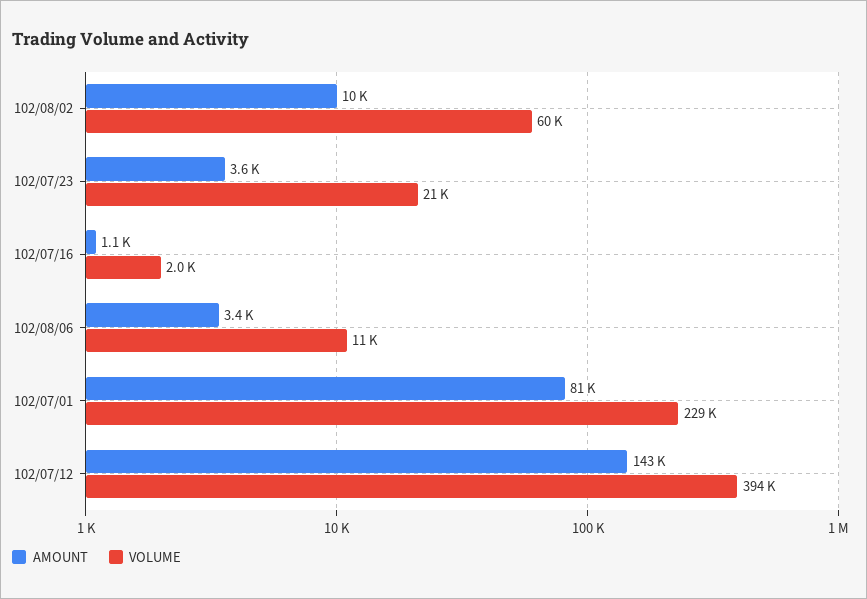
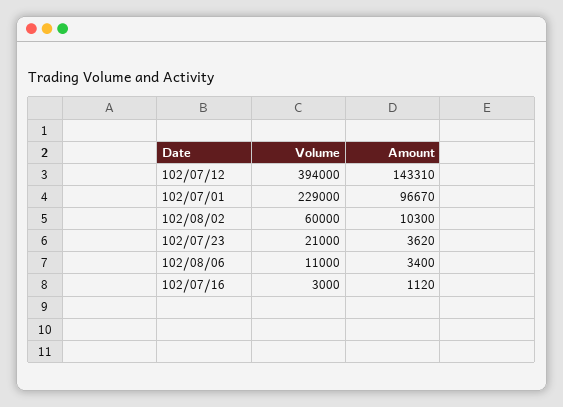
  {
    "AMOUNT": {
      "102/08/02": 10300,
      "102/07/23": 3620,
      "102/07/16": 1120,
      "102/08/06": 3400,
-     "102/07/01": 81000,
+     "102/07/01": 96670,
      "102/07/12": 143310
    },
    "VOLUME": {
      "102/08/02": 60000,
      "102/07/23": 21000,
-     "102/07/16": 2000,
+     "102/07/16": 3000,
      "102/08/06": 11000,
      "102/07/01": 229000,
      "102/07/12": 394000
    }
  }

